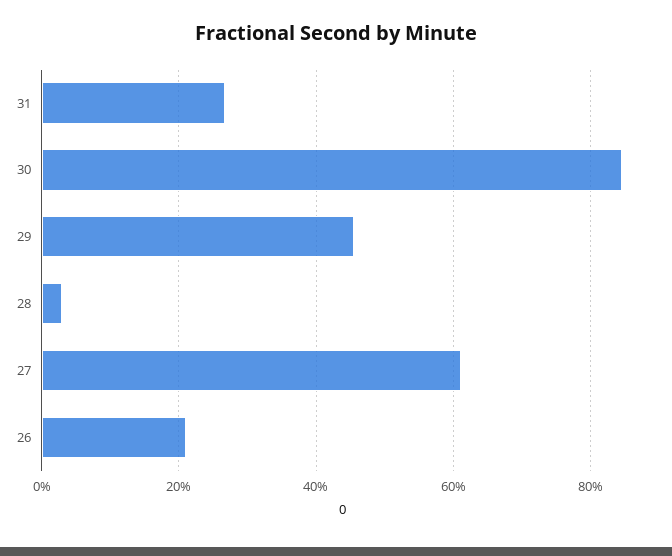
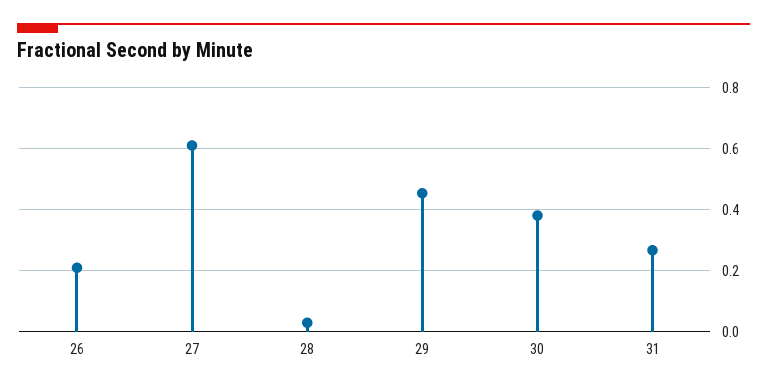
  {
    "31": 0.26,
-   "30": 0.84,
+   "30": 0.38,
    "29": 0.46,
    "28": 0.02,
    "27": 0.62,
    "26": 0.22
  }

